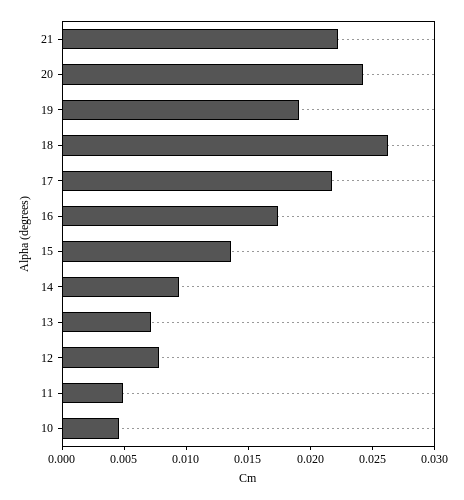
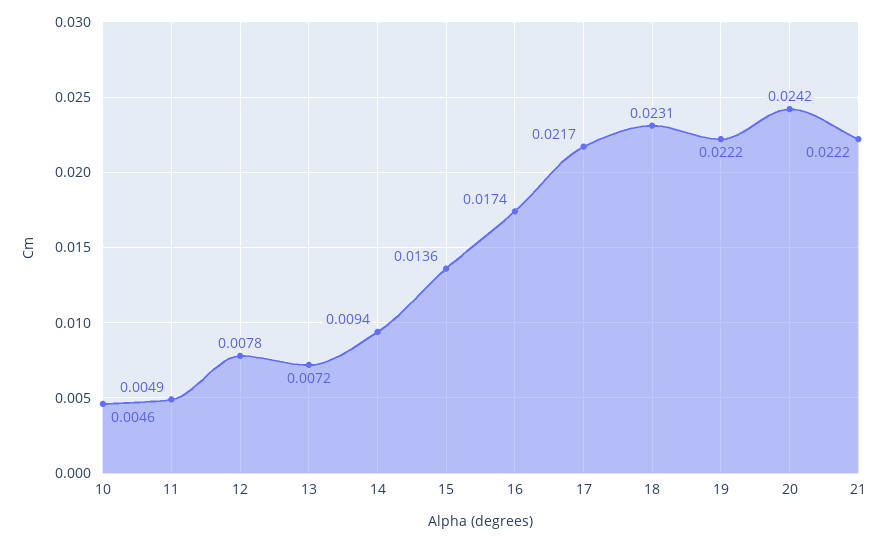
  {
    "21": 0.0222,
    "20": 0.0242,
-   "19": 0.019,
+   "19": 0.0222,
-   "18": 0.026,
+   "18": 0.0231,
    "17": 0.0217,
    "16": 0.0174,
    "15": 0.0136,
    "14": 0.0094,
    "13": 0.0072,
    "12": 0.0078,
    "11": 0.0049,
    "10": 0.0046
  }

